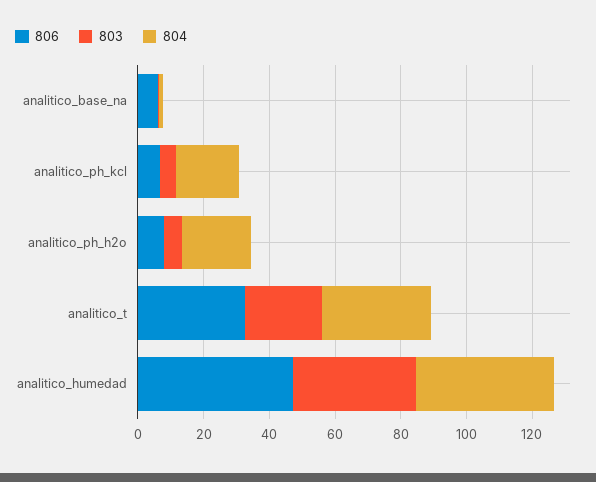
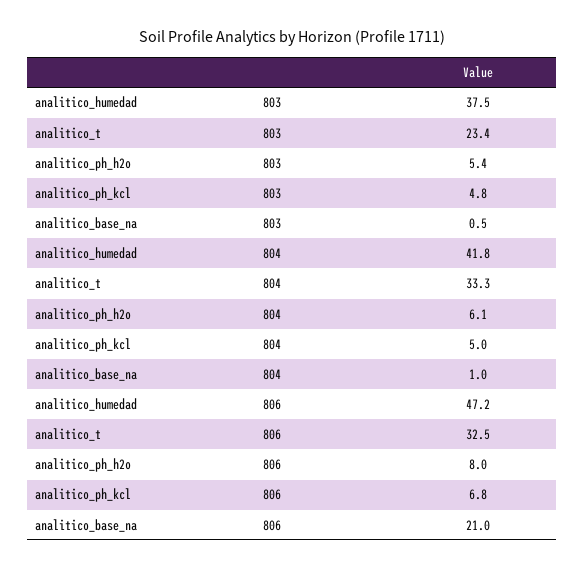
  {
    "806": {
-     "analitico_base_na": 5,
+     "analitico_base_na": 21,
      "analitico_ph_kcl": 6.8,
      "analitico_ph_h2o": 8,
      "analitico_t": 32.5,
      "analitico_humedad": 47.2
    },
    "803": {
      "analitico_base_na": 0.5,
      "analitico_ph_kcl": 4.8,
      "analitico_ph_h2o": 5.4,
      "analitico_t": 23.4,
      "analitico_humedad": 37.5
    },
    "804": {
      "analitico_base_na": 1,
-     "analitico_ph_kcl": 20,
+     "analitico_ph_kcl": 5,
-     "analitico_ph_h2o": 20,
+     "analitico_ph_h2o": 6.1,
      "analitico_t": 33.3,
      "analitico_humedad": 41.8
    }
  }

